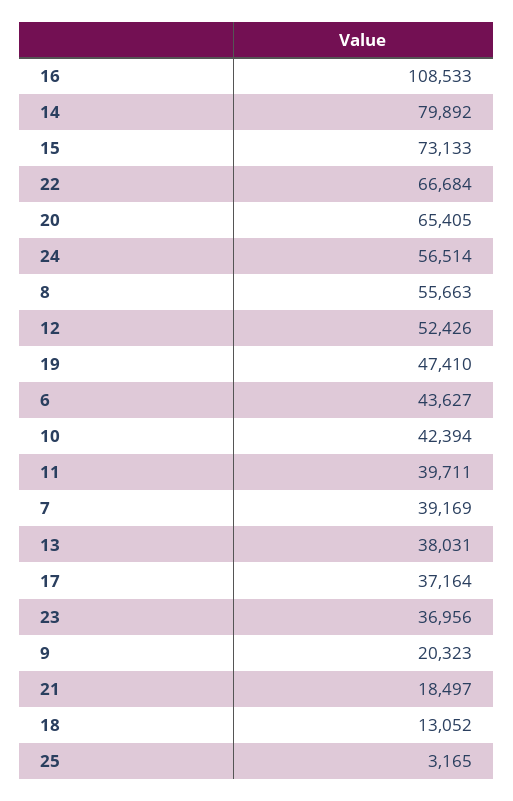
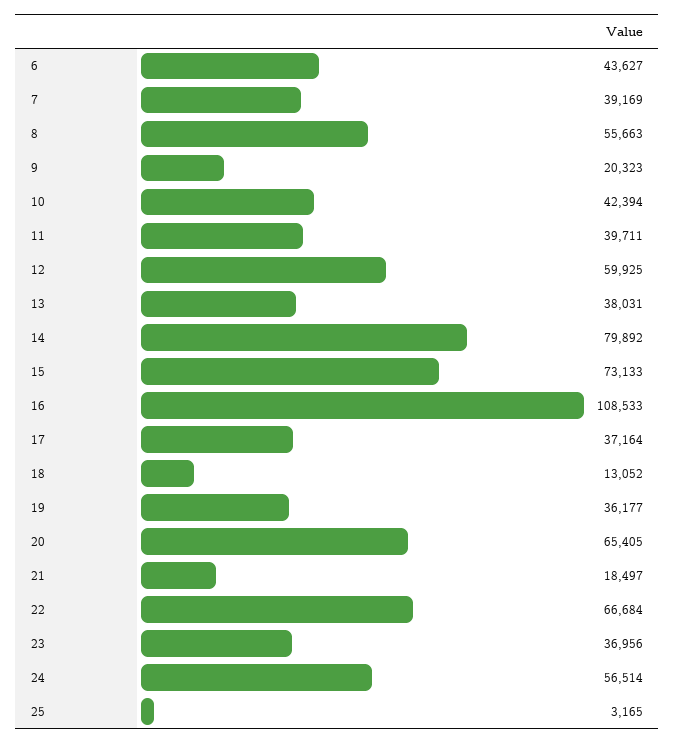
  {
    "16": 108533,
    "14": 79892,
    "15": 73133,
    "22": 66684,
    "20": 65405,
    "24": 56514,
    "8": 55663,
-   "12": 52426,
+   "12": 59925,
-   "19": 47410,
+   "19": 36177,
    "6": 43627,
    "10": 42394,
    "11": 39711,
    "7": 39169,
    "13": 38031,
    "17": 37164,
    "23": 36956,
    "9": 20323,
    "21": 18497,
    "18": 13052,
    "25": 3165
  }

